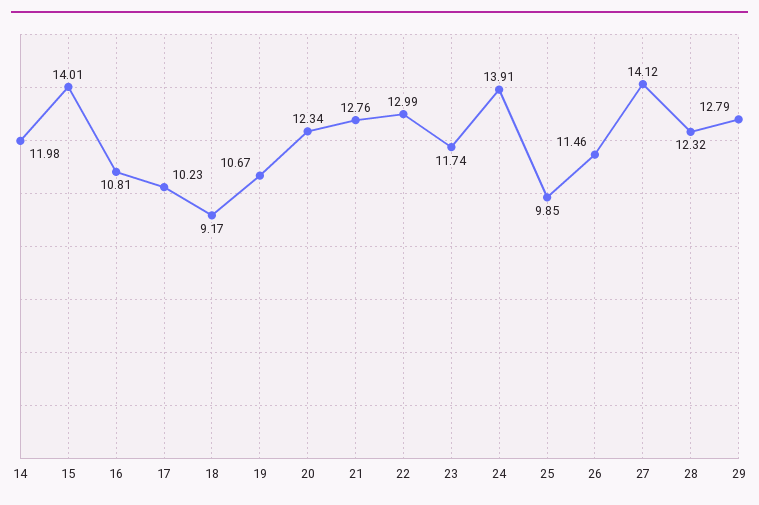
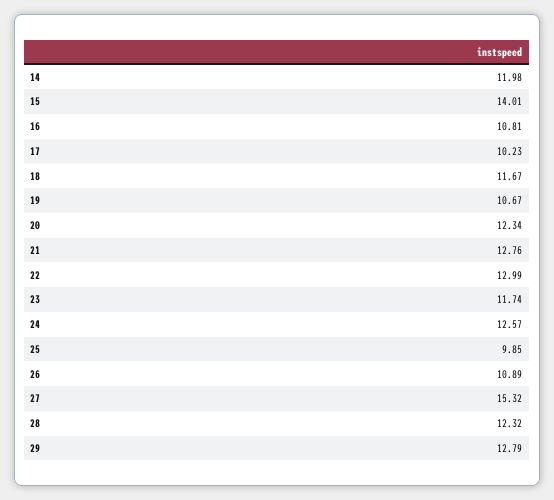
  {
    "14": 11.98,
    "15": 14.01,
    "16": 10.81,
    "17": 10.23,
-   "18": 9.17,
+   "18": 11.67,
    "19": 10.67,
    "20": 12.34,
    "21": 12.76,
    "22": 12.99,
    "23": 11.74,
-   "24": 13.91,
+   "24": 12.57,
    "25": 9.85,
-   "26": 11.46,
+   "26": 10.89,
-   "27": 14.12,
+   "27": 15.32,
    "28": 12.32,
    "29": 12.79
  }

